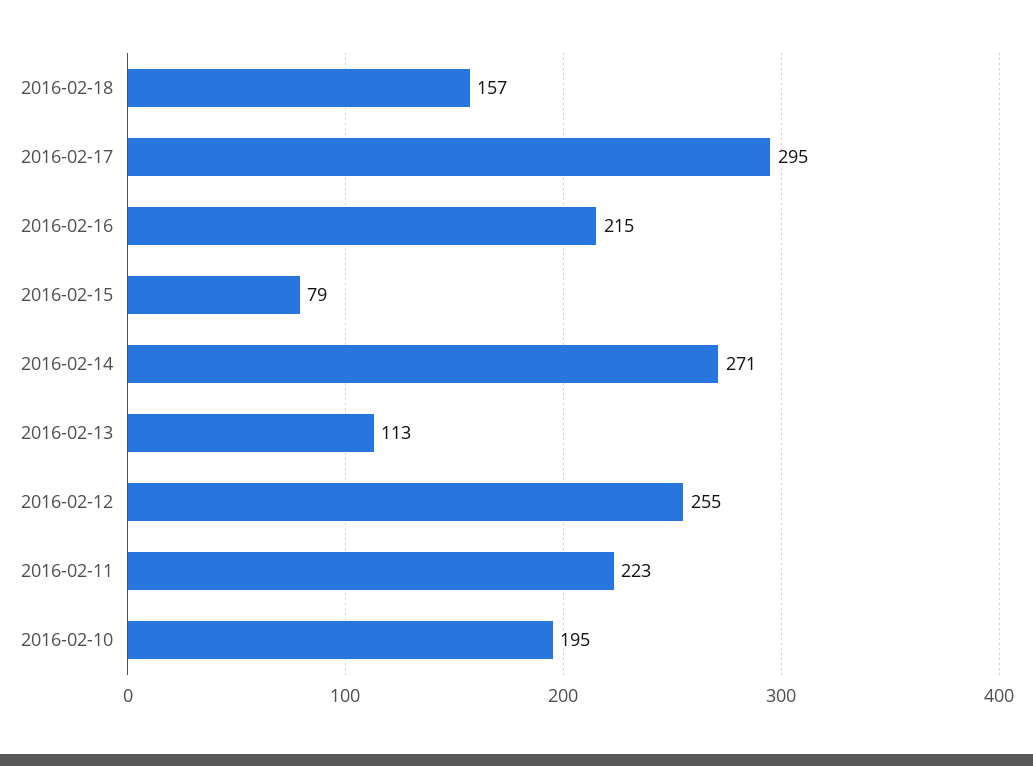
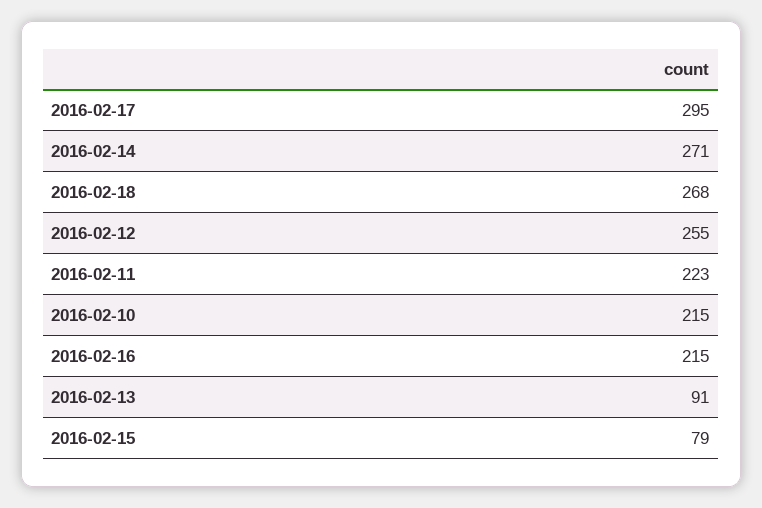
  {
-   "2016-02-18": 157,
+   "2016-02-18": 268,
    "2016-02-17": 295,
    "2016-02-16": 215,
    "2016-02-15": 79,
    "2016-02-14": 271,
-   "2016-02-13": 113,
+   "2016-02-13": 91,
    "2016-02-12": 255,
    "2016-02-11": 223,
-   "2016-02-10": 195
+   "2016-02-10": 215
  }

